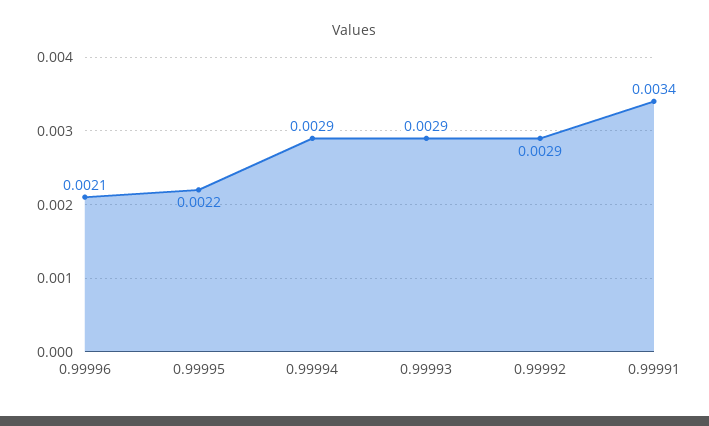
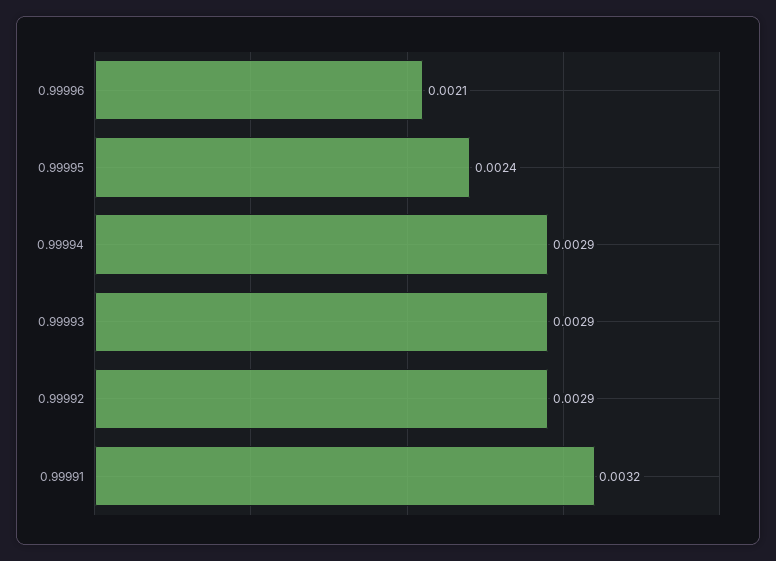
  {
    "0.99996": 0.0021,
-   "0.99995": 0.0022,
+   "0.99995": 0.0024,
    "0.99994": 0.0029,
    "0.99993": 0.0029,
    "0.99992": 0.0029,
-   "0.99991": 0.0034
+   "0.99991": 0.0032
  }

